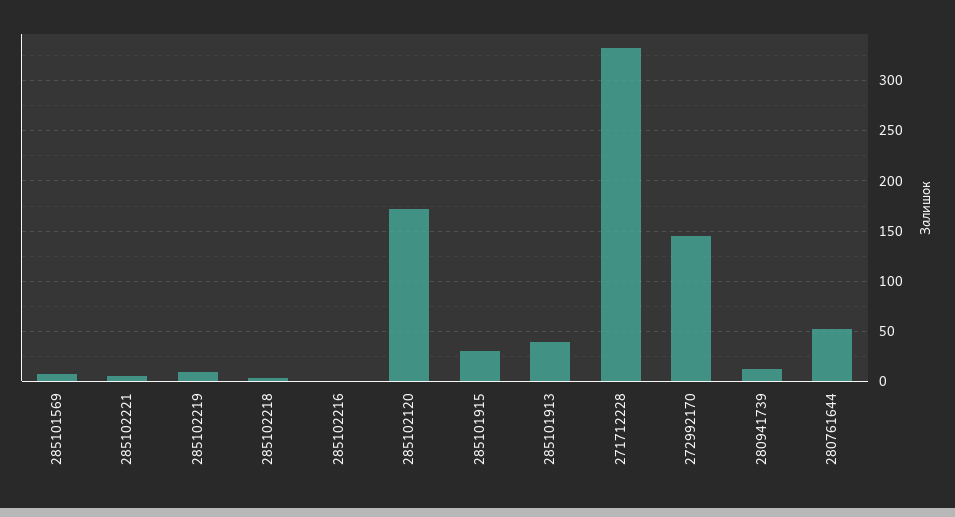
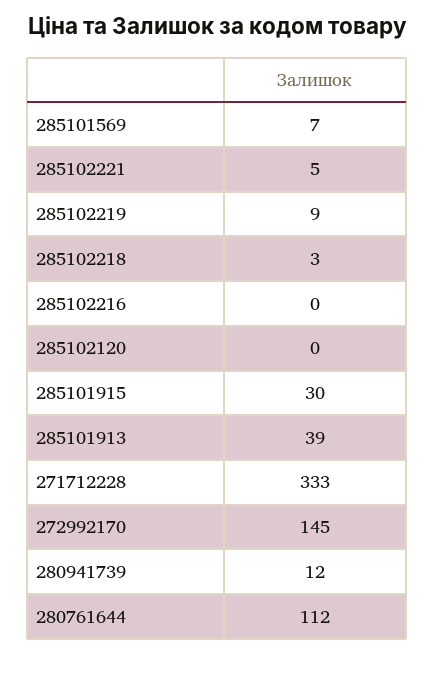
  {
    "285101569": 7,
    "285102221": 5,
    "285102219": 9,
    "285102218": 3,
    "285102216": 0,
-   "285102120": 170,
+   "285102120": 0,
    "285101915": 30,
    "285101913": 39,
    "271712228": 333,
    "272992170": 145,
    "280941739": 12,
-   "280761644": 50
+   "280761644": 112
  }

